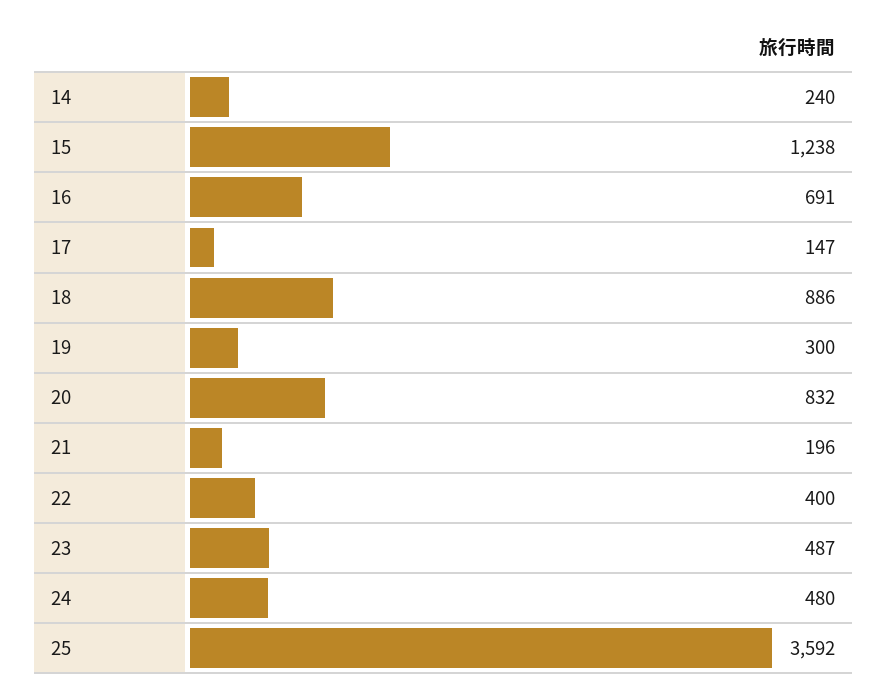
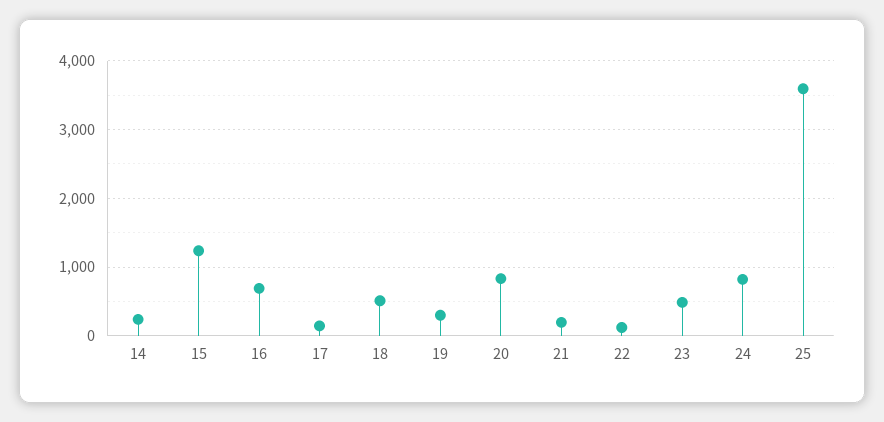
  {
    "14": 240,
    "15": 1238,
    "16": 691,
    "17": 147,
-   "18": 886,
+   "18": 500,
    "19": 300,
    "20": 832,
    "21": 196,
-   "22": 400,
+   "22": 100,
    "23": 487,
-   "24": 480,
+   "24": 800,
    "25": 3592
  }

